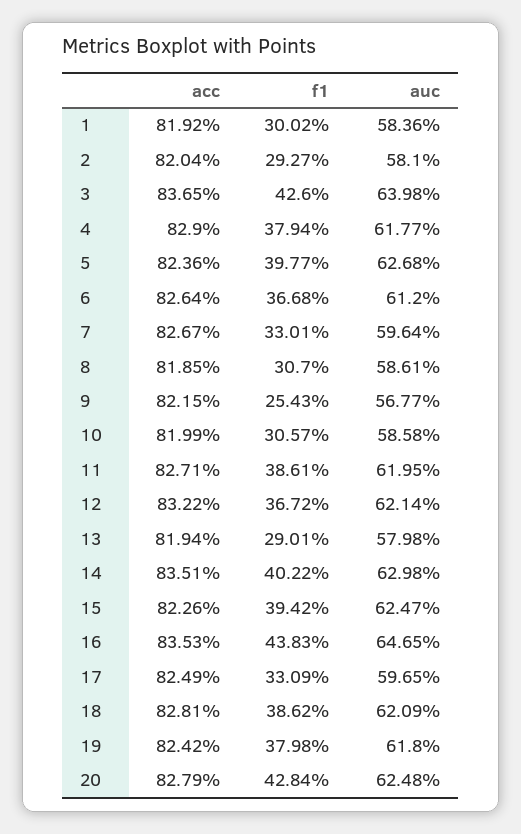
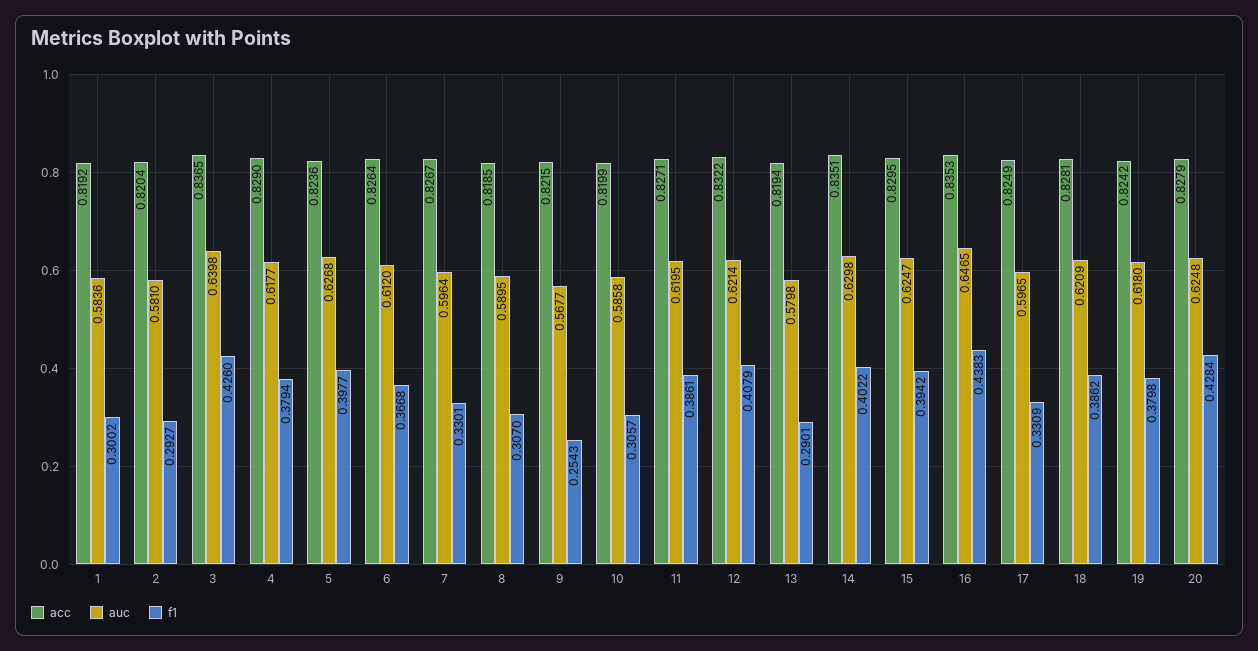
  {
    "acc": {
      "1": 0.8192,
      "2": 0.8204,
      "3": 0.8365,
      "4": 0.829,
      "5": 0.8236,
      "6": 0.8264,
      "7": 0.8267,
      "8": 0.8185,
      "9": 0.8215,
      "10": 0.8199,
      "11": 0.8271,
      "12": 0.8322,
      "13": 0.8194,
      "14": 0.8351,
-     "15": 0.8226,
+     "15": 0.8295,
      "16": 0.8353,
      "17": 0.8249,
      "18": 0.8281,
      "19": 0.8242,
      "20": 0.8279
    },
    "f1": {
      "1": 0.3002,
      "2": 0.2927,
      "3": 0.426,
      "4": 0.3794,
      "5": 0.3977,
      "6": 0.3668,
      "7": 0.3301,
      "8": 0.307,
      "9": 0.2543,
      "10": 0.3057,
      "11": 0.3861,
-     "12": 0.3672,
+     "12": 0.4079,
      "13": 0.2901,
      "14": 0.4022,
      "15": 0.3942,
      "16": 0.4383,
      "17": 0.3309,
      "18": 0.3862,
      "19": 0.3798,
      "20": 0.4284
    },
    "auc": {
      "1": 0.5836,
      "2": 0.581,
      "3": 0.6398,
      "4": 0.6177,
      "5": 0.6268,
      "6": 0.612,
      "7": 0.5964,
-     "8": 0.5861,
+     "8": 0.5895,
      "9": 0.5677,
      "10": 0.5858,
      "11": 0.6195,
      "12": 0.6214,
      "13": 0.5798,
      "14": 0.6298,
      "15": 0.6247,
      "16": 0.6465,
      "17": 0.5965,
      "18": 0.6209,
      "19": 0.618,
      "20": 0.6248
    }
  }

